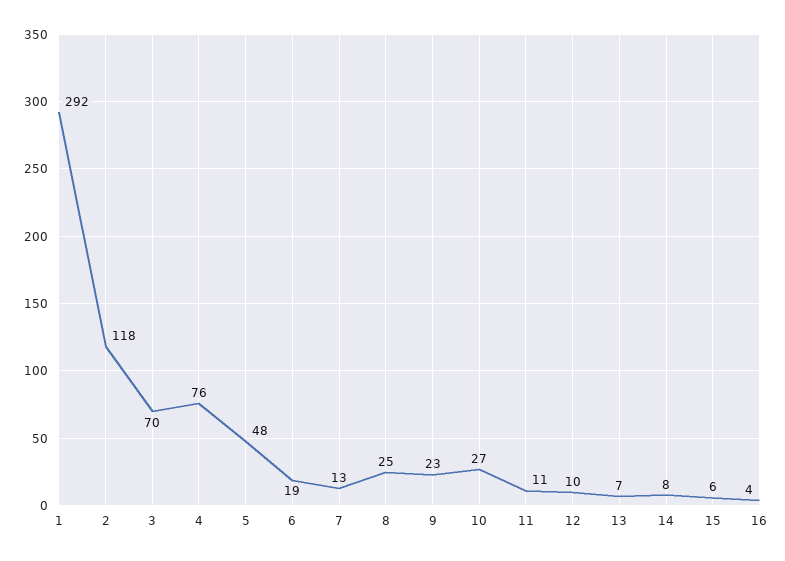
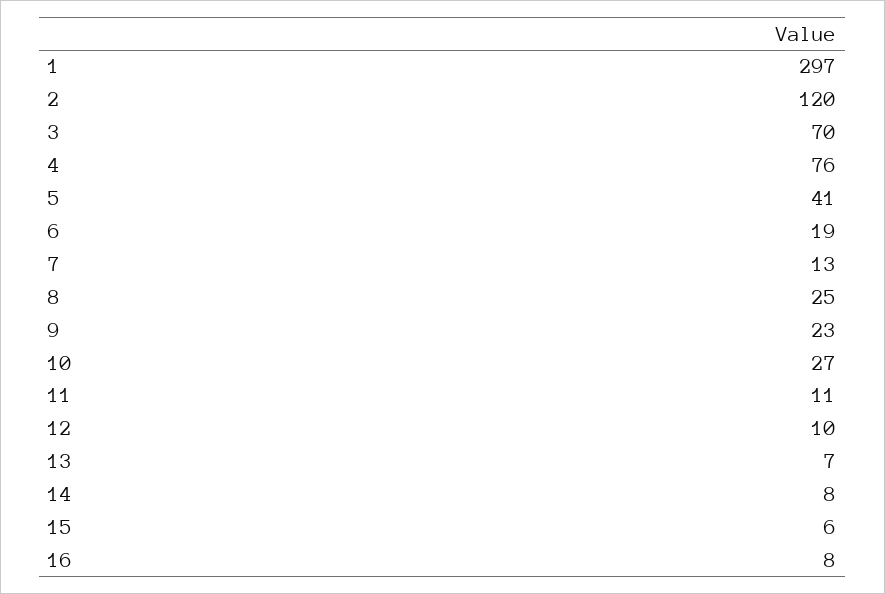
  {
-   "1": 292,
+   "1": 297,
-   "2": 118,
+   "2": 120,
    "3": 70,
    "4": 76,
-   "5": 48,
+   "5": 41,
    "6": 19,
    "7": 13,
    "8": 25,
    "9": 23,
    "10": 27,
    "11": 11,
    "12": 10,
    "13": 7,
    "14": 8,
    "15": 6,
-   "16": 4
+   "16": 8
  }

